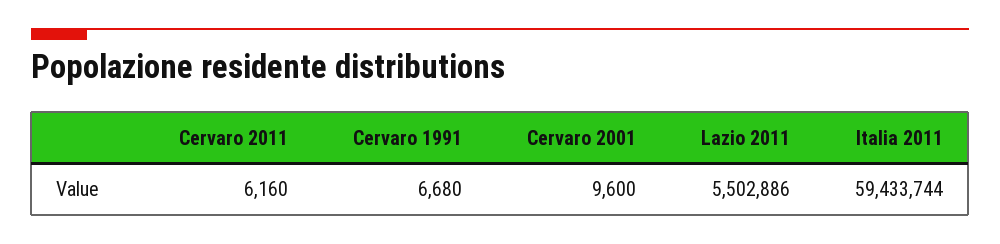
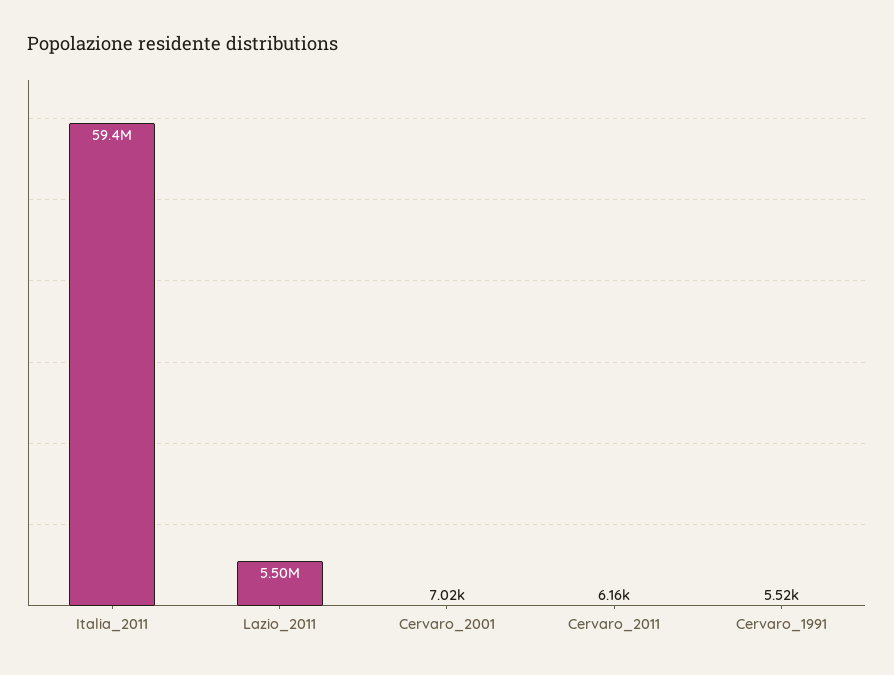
  {
    "Cervaro 2011": 6160,
-   "Cervaro 1991": 6680,
+   "Cervaro 1991": 5520,
-   "Cervaro 2001": 9600,
+   "Cervaro 2001": 7020,
    "Lazio 2011": 5502886,
    "Italia 2011": 59433744
  }

